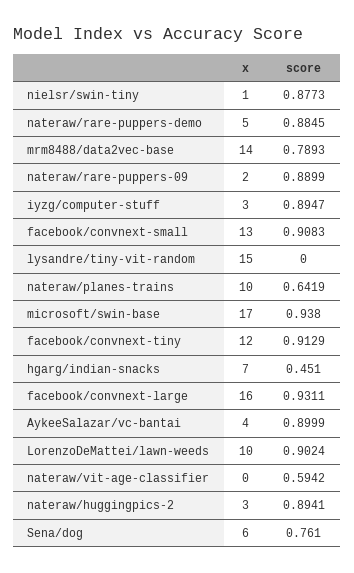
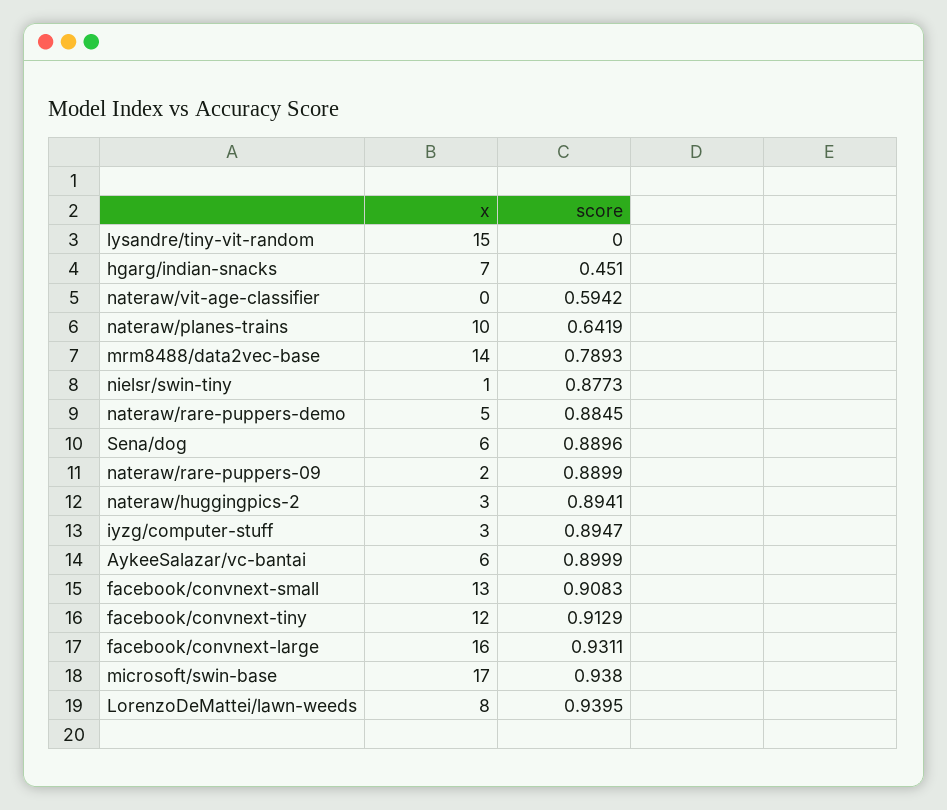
  {
    "x": {
      "nielsr/swin-tiny": 1,
      "nateraw/rare-puppers-demo": 5,
      "mrm8488/data2vec-base": 14,
      "nateraw/rare-puppers-09": 2,
      "iyzg/computer-stuff": 3,
      "facebook/convnext-small": 13,
      "lysandre/tiny-vit-random": 15,
      "nateraw/planes-trains": 10,
      "microsoft/swin-base": 17,
      "facebook/convnext-tiny": 12,
      "hgarg/indian-snacks": 7,
      "facebook/convnext-large": 16,
-     "AykeeSalazar/vc-bantai": 4,
+     "AykeeSalazar/vc-bantai": 6,
-     "LorenzoDeMattei/lawn-weeds": 10,
+     "LorenzoDeMattei/lawn-weeds": 8,
      "nateraw/vit-age-classifier": 0,
      "nateraw/huggingpics-2": 3,
      "Sena/dog": 6
    },
    "score": {
      "nielsr/swin-tiny": 0.8773,
      "nateraw/rare-puppers-demo": 0.8845,
      "mrm8488/data2vec-base": 0.7893,
      "nateraw/rare-puppers-09": 0.8899,
      "iyzg/computer-stuff": 0.8947,
      "facebook/convnext-small": 0.9083,
      "lysandre/tiny-vit-random": 0,
      "nateraw/planes-trains": 0.6419,
      "microsoft/swin-base": 0.938,
      "facebook/convnext-tiny": 0.9129,
      "hgarg/indian-snacks": 0.451,
      "facebook/convnext-large": 0.9311,
      "AykeeSalazar/vc-bantai": 0.8999,
-     "LorenzoDeMattei/lawn-weeds": 0.9024,
+     "LorenzoDeMattei/lawn-weeds": 0.9395,
      "nateraw/vit-age-classifier": 0.5942,
      "nateraw/huggingpics-2": 0.8941,
-     "Sena/dog": 0.761
+     "Sena/dog": 0.8896
    }
  }

